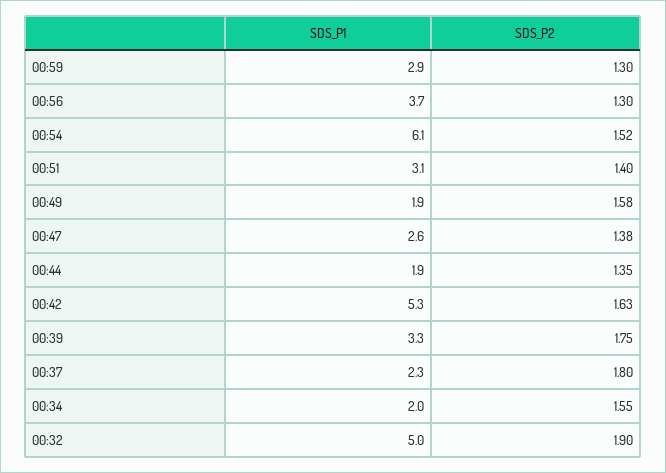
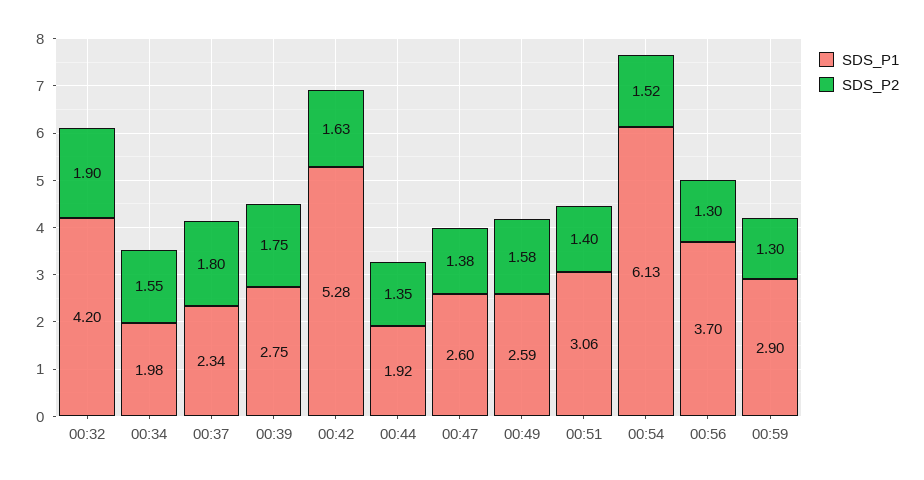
  {
    "SDS_P1": {
      "00:59": 2.9,
      "00:56": 3.7,
      "00:54": 6.13,
      "00:51": 3.06,
-     "00:49": 1.9,
+     "00:49": 2.59,
      "00:47": 2.6,
      "00:44": 1.92,
      "00:42": 5.28,
-     "00:39": 3.3,
+     "00:39": 2.75,
      "00:37": 2.34,
      "00:34": 1.98,
-     "00:32": 5
+     "00:32": 4.2
    },
    "SDS_P2": {
      "00:59": 1.3,
      "00:56": 1.3,
      "00:54": 1.52,
      "00:51": 1.4,
      "00:49": 1.58,
      "00:47": 1.38,
      "00:44": 1.35,
      "00:42": 1.63,
      "00:39": 1.75,
      "00:37": 1.8,
      "00:34": 1.55,
      "00:32": 1.9
    }
  }

